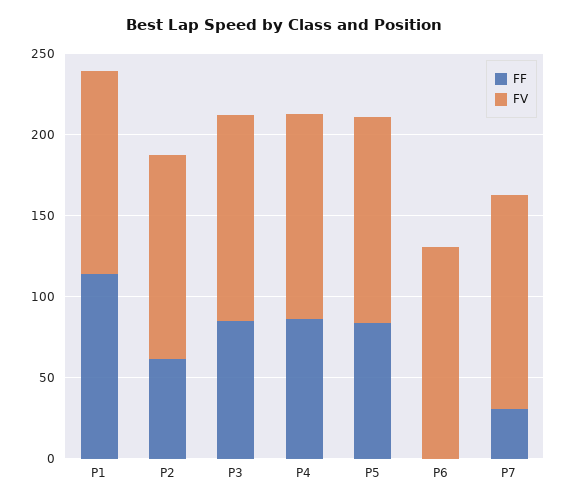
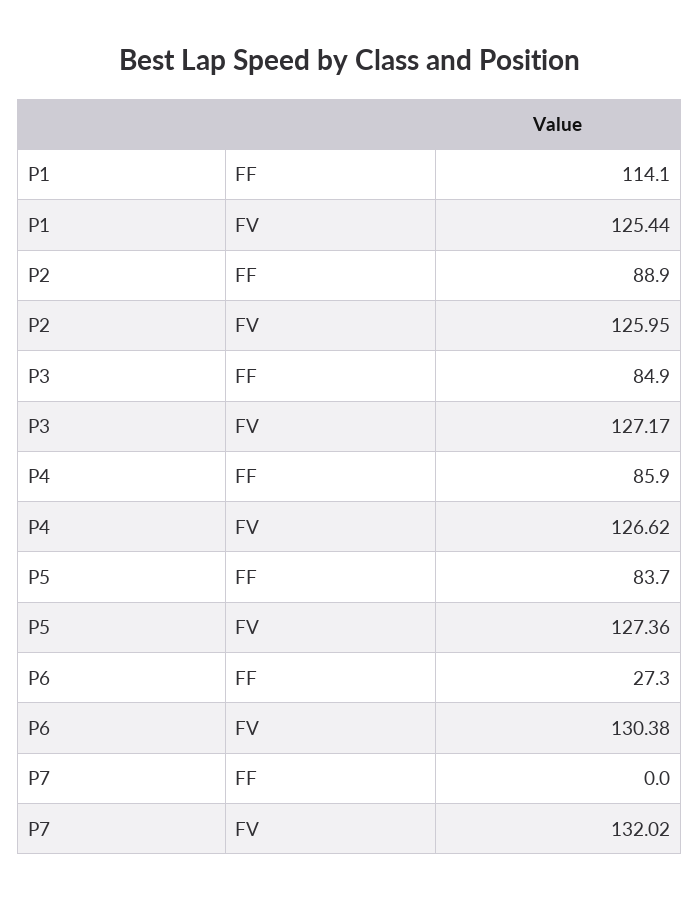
  {
    "FF": {
      "P1": 114.1,
-     "P2": 60,
+     "P2": 88.9,
      "P3": 84.9,
      "P4": 85.9,
      "P5": 83.7,
-     "P6": 0,
+     "P6": 27.3,
-     "P7": 30
+     "P7": 0
    },
    "FV": {
      "P1": 125.44,
      "P2": 125.95,
      "P3": 127.17,
      "P4": 126.62,
      "P5": 127.36,
      "P6": 130.38,
      "P7": 132.02
    }
  }

